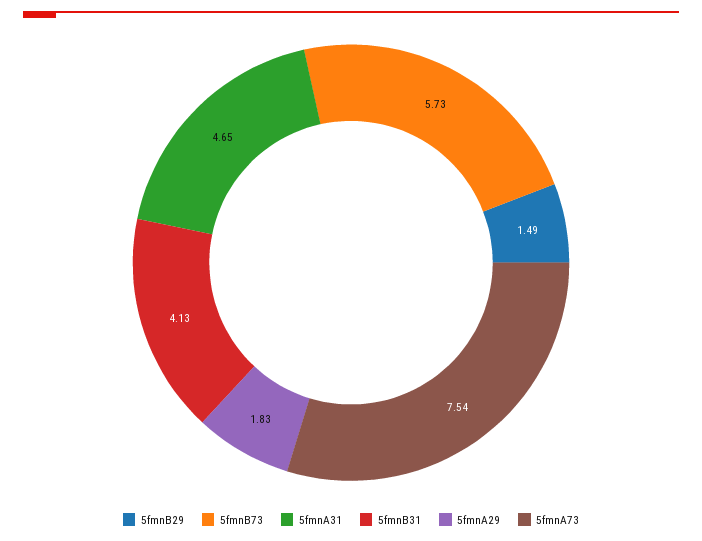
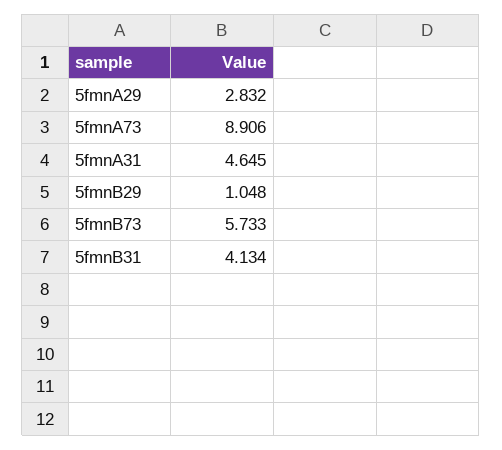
  {
-   "5fmnB29": 1.49,
+   "5fmnB29": 1.048,
    "5fmnB73": 5.733,
    "5fmnA31": 4.645,
    "5fmnB31": 4.134,
-   "5fmnA29": 1.83,
+   "5fmnA29": 2.832,
-   "5fmnA73": 7.54
+   "5fmnA73": 8.906
  }

